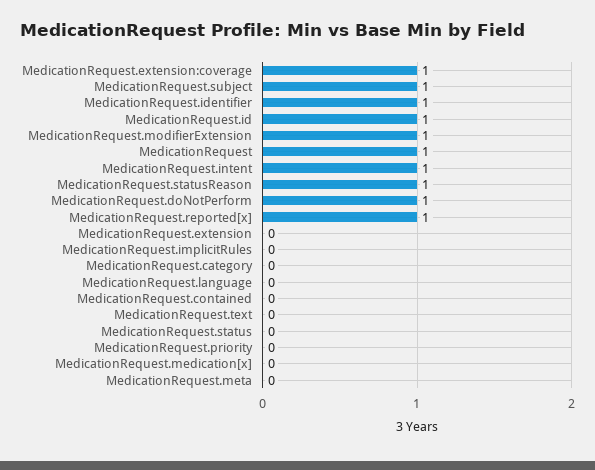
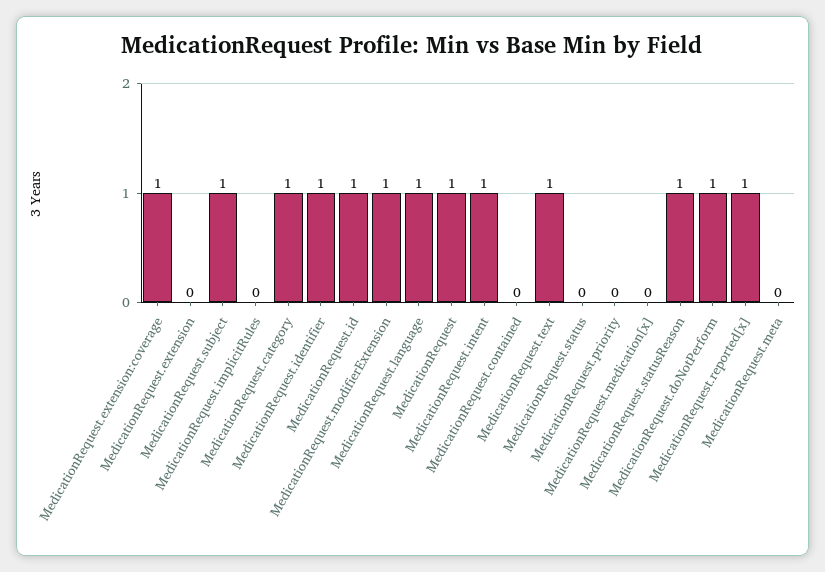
  {
    "MedicationRequest.extension:coverage": 1,
    "MedicationRequest.subject": 1,
    "MedicationRequest.identifier": 1,
    "MedicationRequest.id": 1,
    "MedicationRequest.modifierExtension": 1,
    "MedicationRequest": 1,
    "MedicationRequest.intent": 1,
    "MedicationRequest.statusReason": 1,
    "MedicationRequest.doNotPerform": 1,
    "MedicationRequest.reported[x]": 1,
    "MedicationRequest.extension": 0,
    "MedicationRequest.implicitRules": 0,
-   "MedicationRequest.category": 0,
+   "MedicationRequest.category": 1,
-   "MedicationRequest.language": 0,
+   "MedicationRequest.language": 1,
    "MedicationRequest.contained": 0,
-   "MedicationRequest.text": 0,
+   "MedicationRequest.text": 1,
    "MedicationRequest.status": 0,
    "MedicationRequest.priority": 0,
    "MedicationRequest.medication[x]": 0,
    "MedicationRequest.meta": 0
  }

